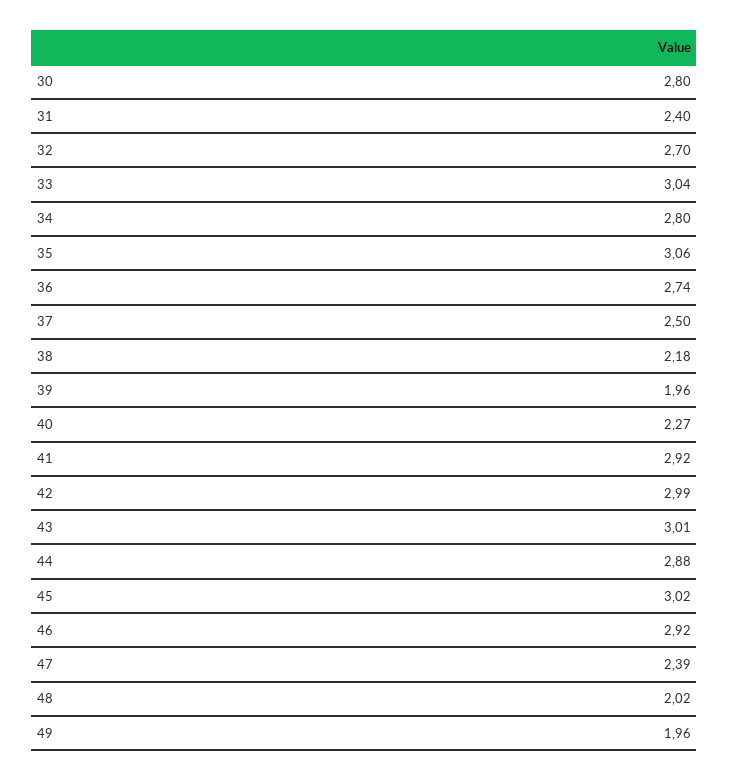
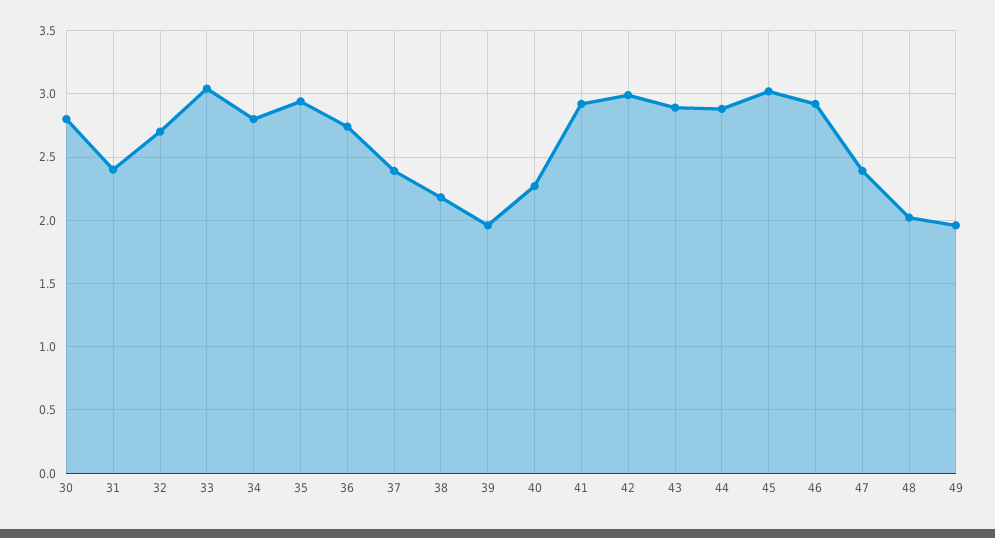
  {
    "30": 2.8,
    "31": 2.4,
    "32": 2.7,
    "33": 3.04,
    "34": 2.8,
-   "35": 3.06,
+   "35": 2.95,
    "36": 2.74,
-   "37": 2.5,
+   "37": 2.4,
    "38": 2.18,
    "39": 1.96,
    "40": 2.27,
    "41": 2.92,
    "42": 2.99,
-   "43": 3.01,
+   "43": 2.9,
    "44": 2.88,
    "45": 3.02,
    "46": 2.92,
    "47": 2.39,
    "48": 2.02,
    "49": 1.96
  }

